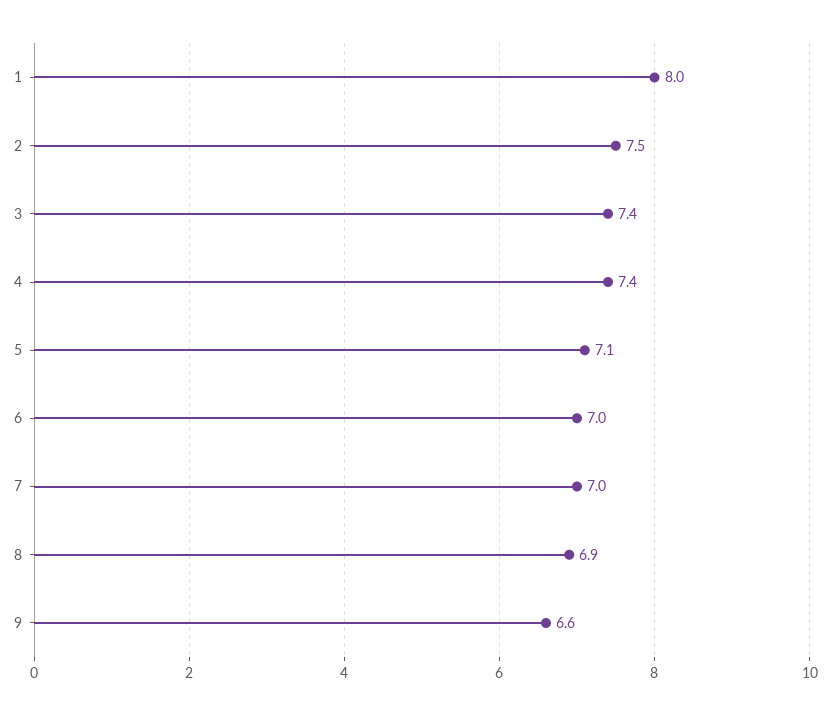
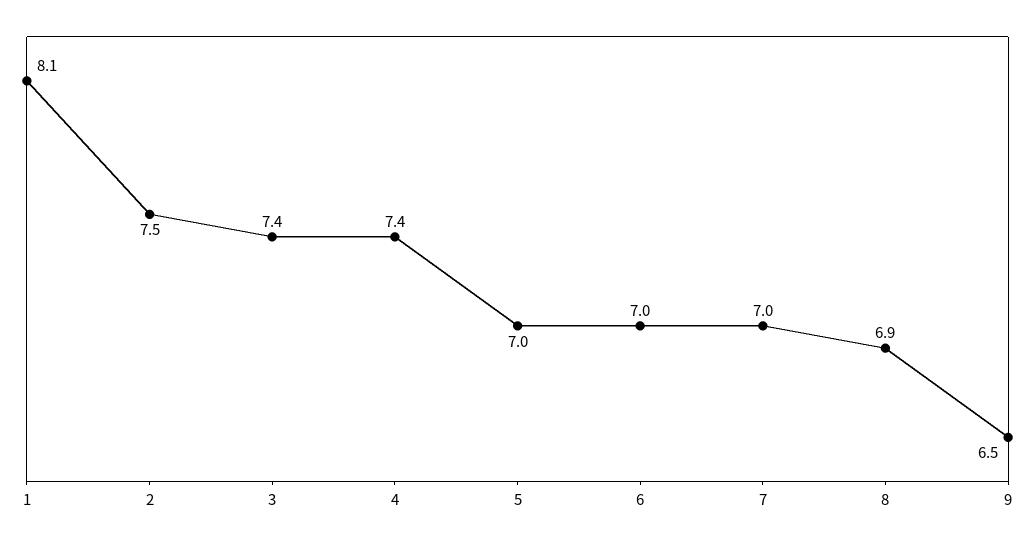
  {
-   "1": 8,
+   "1": 8.1,
    "2": 7.5,
    "3": 7.4,
    "4": 7.4,
-   "5": 7.1,
+   "5": 7,
    "6": 7,
    "7": 7,
    "8": 6.9,
-   "9": 6.6
+   "9": 6.5
  }

